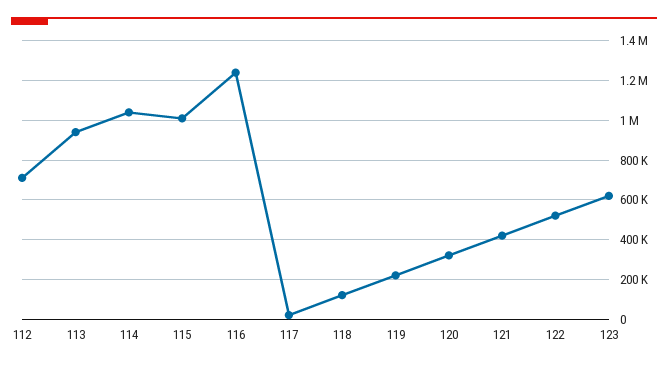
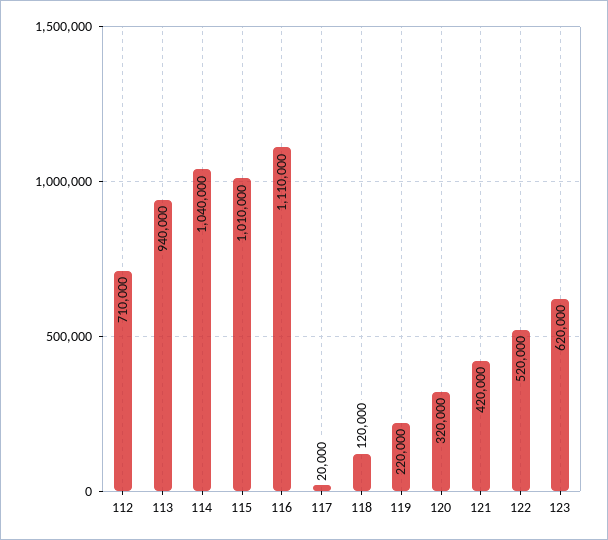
  {
    "112": 710000,
    "113": 940000,
    "114": 1040000,
    "115": 1010000,
-   "116": 1250000,
+   "116": 1110000,
    "117": 20000,
    "118": 120000,
    "119": 220000,
    "120": 320000,
    "121": 420000,
    "122": 520000,
    "123": 620000
  }

